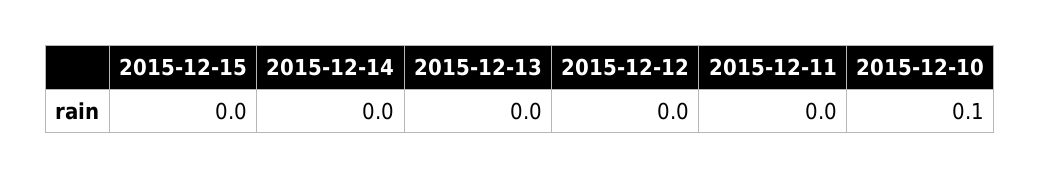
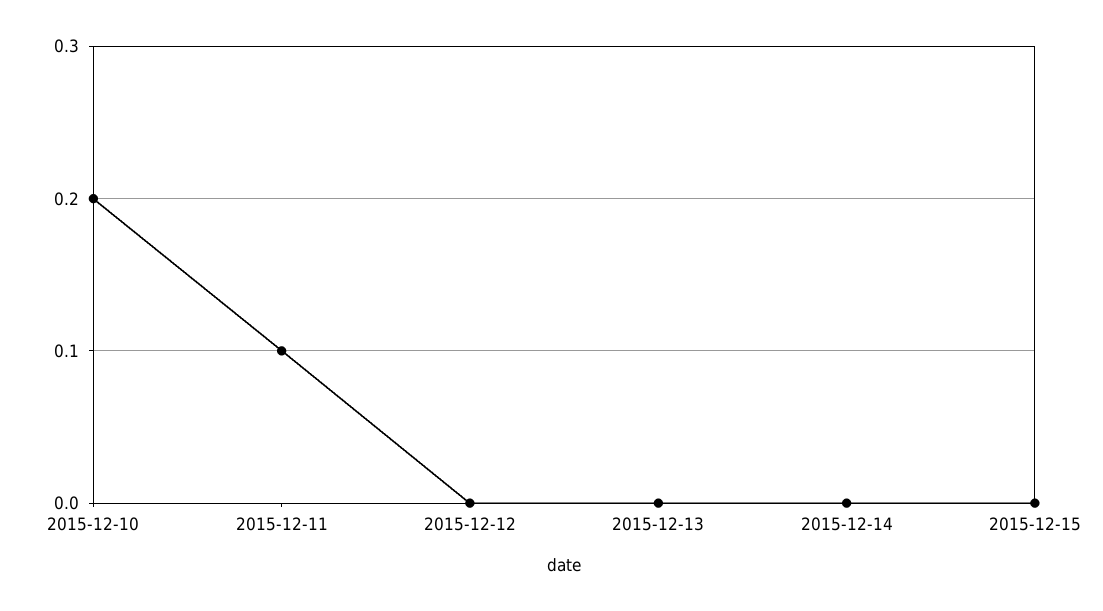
  {
    "2015-12-15": 0,
    "2015-12-14": 0,
    "2015-12-13": 0,
    "2015-12-12": 0,
-   "2015-12-11": 0,
+   "2015-12-11": 0.1,
-   "2015-12-10": 0.1
+   "2015-12-10": 0.2
  }

